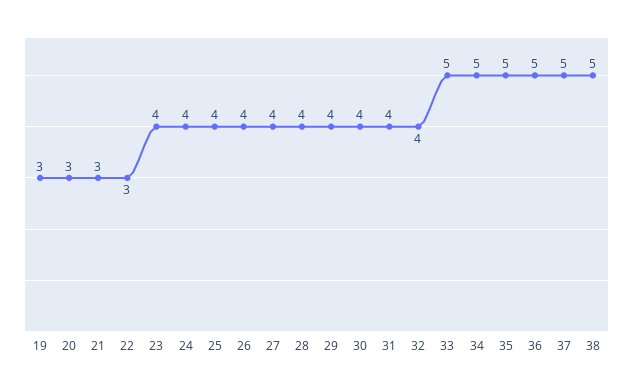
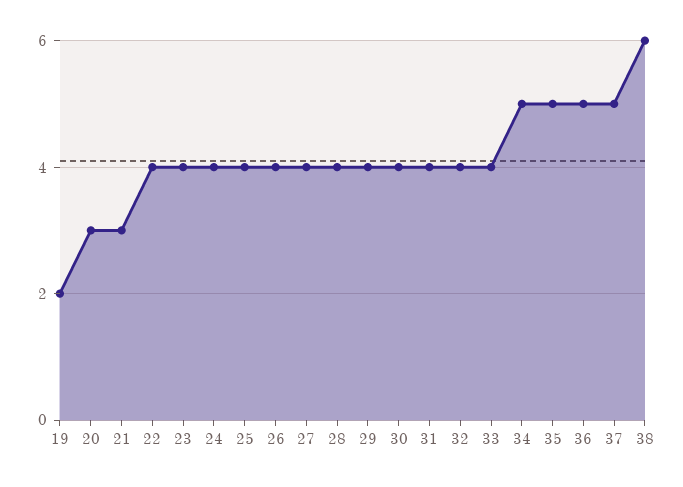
  {
-   "19": 3,
+   "19": 2,
    "20": 3,
    "21": 3,
-   "22": 3,
+   "22": 4,
    "23": 4,
    "24": 4,
    "25": 4,
    "26": 4,
    "27": 4,
    "28": 4,
    "29": 4,
    "30": 4,
    "31": 4,
    "32": 4,
-   "33": 5,
+   "33": 4,
    "34": 5,
    "35": 5,
    "36": 5,
    "37": 5,
-   "38": 5
+   "38": 6
  }

